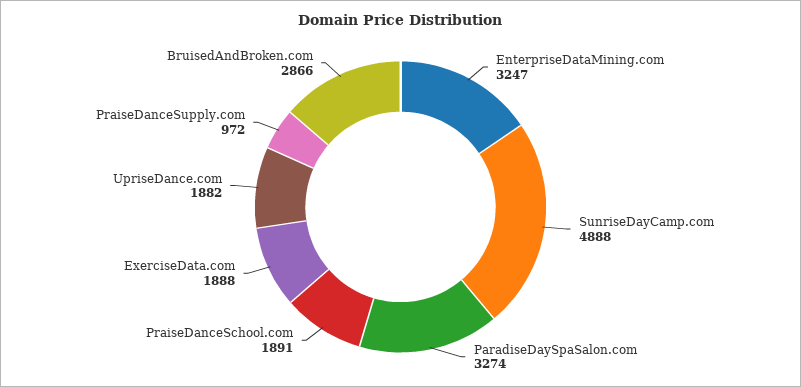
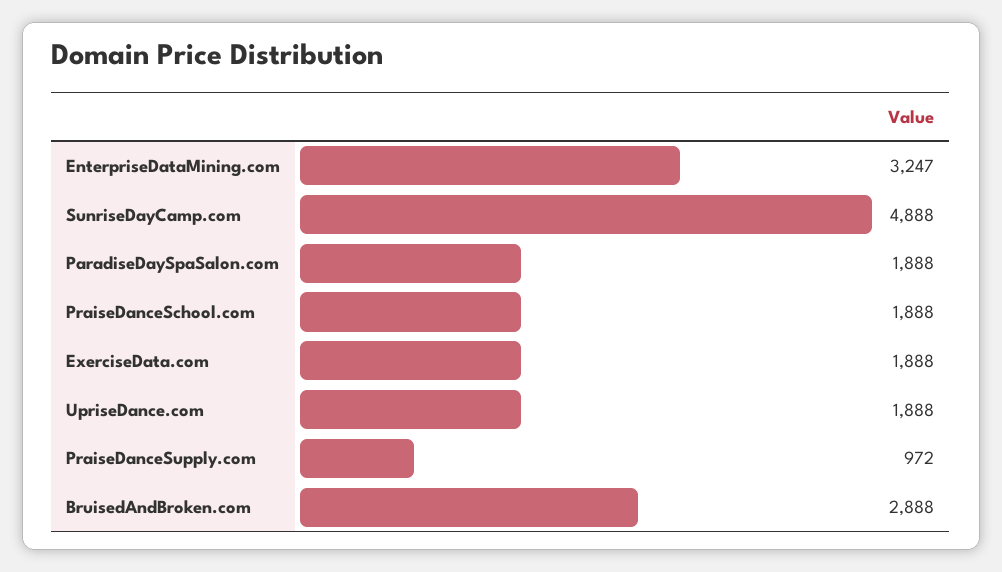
  {
    "EnterpriseDataMining.com": 3247,
    "SunriseDayCamp.com": 4888,
-   "ParadiseDaySpaSalon.com": 3274,
+   "ParadiseDaySpaSalon.com": 1888,
-   "PraiseDanceSchool.com": 1891,
+   "PraiseDanceSchool.com": 1888,
    "ExerciseData.com": 1888,
-   "UpriseDance.com": 1882,
+   "UpriseDance.com": 1888,
    "PraiseDanceSupply.com": 972,
-   "BruisedAndBroken.com": 2866
+   "BruisedAndBroken.com": 2888
  }

